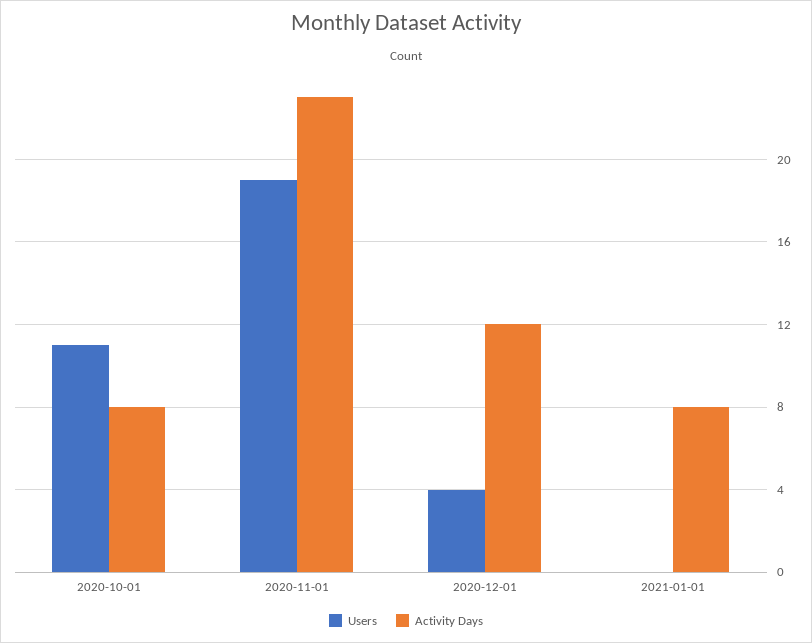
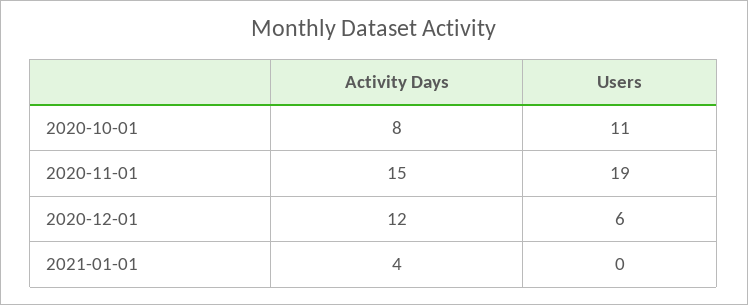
  {
    "Users": {
      "2020-10-01": 11,
      "2020-11-01": 19,
-     "2020-12-01": 4,
+     "2020-12-01": 6,
      "2021-01-01": 0
    },
    "Activity Days": {
      "2020-10-01": 8,
-     "2020-11-01": 23,
+     "2020-11-01": 15,
      "2020-12-01": 12,
-     "2021-01-01": 8
+     "2021-01-01": 4
    }
  }

